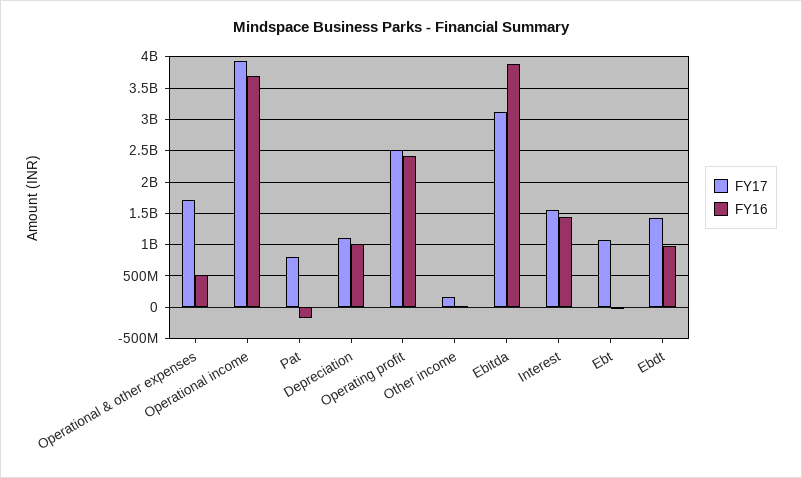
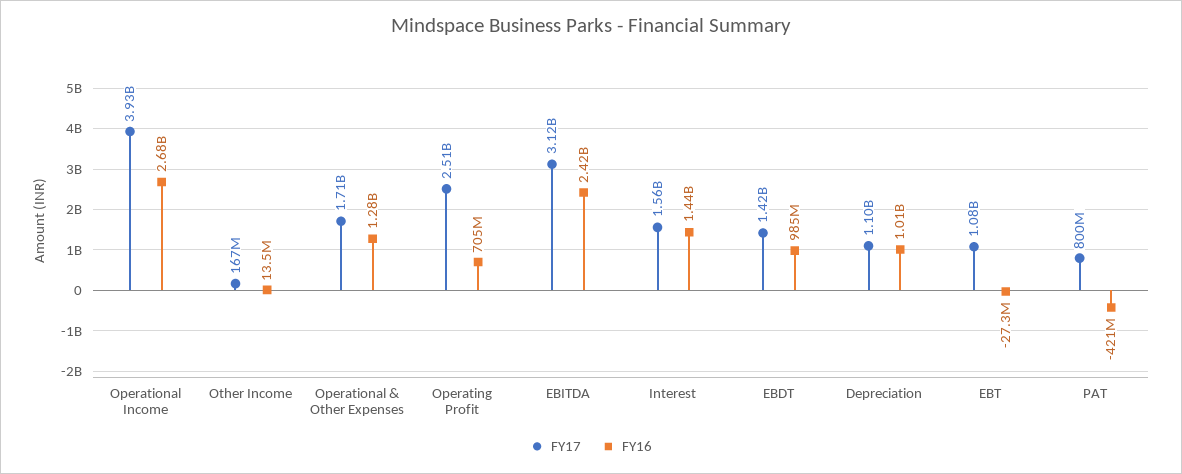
  {
    "FY17": {
      "Operational & other expenses": 1710000000,
      "Operational income": 3930000000,
      "Pat": 800000000,
      "Depreciation": 1100000000,
      "Operating profit": 2510000000,
      "Other income": 167000000,
      "Ebitda": 3120000000,
      "Interest": 1560000000,
      "Ebt": 1080000000,
      "Ebdt": 1420000000
    },
    "FY16": {
-     "Operational & other expenses": 500000000,
+     "Operational & other expenses": 1280000000,
-     "Operational income": 3700000000,
+     "Operational income": 2680000000,
-     "Pat": -200000000,
+     "Pat": -421000000,
      "Depreciation": 1010000000,
-     "Operating profit": 2400000000,
+     "Operating profit": 705000000,
      "Other income": 13500000,
-     "Ebitda": 3900000000,
+     "Ebitda": 2420000000,
      "Interest": 1440000000,
      "Ebt": -27300000,
      "Ebdt": 985000000
    }
  }

